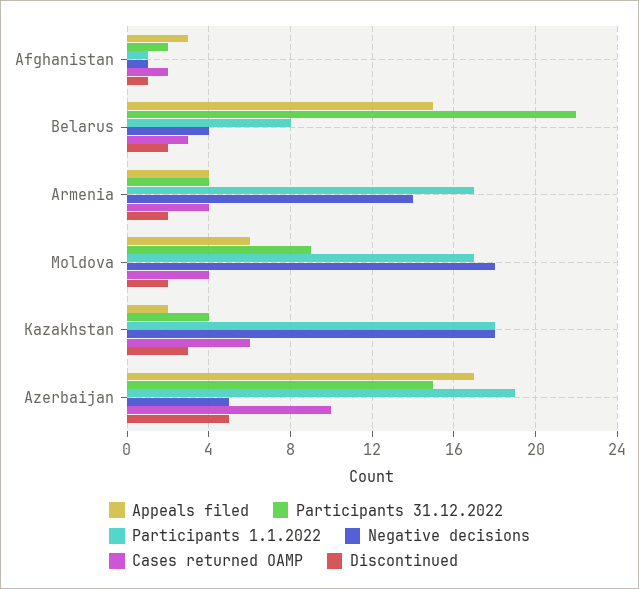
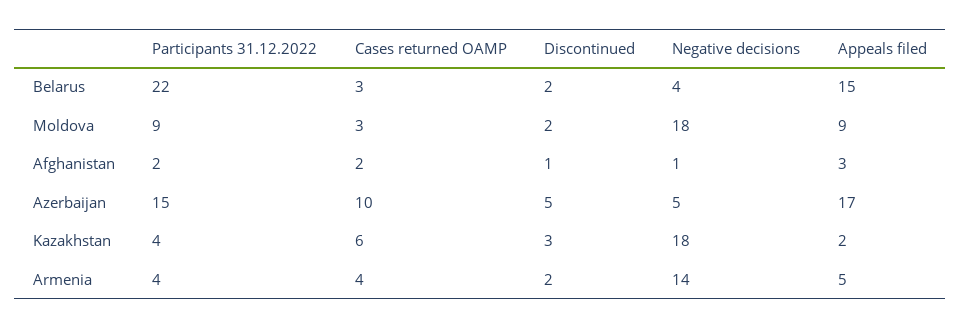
  {
    "Appeals filed": {
      "Afghanistan": 3,
      "Belarus": 15,
-     "Armenia": 4,
+     "Armenia": 5,
-     "Moldova": 6,
+     "Moldova": 9,
      "Kazakhstan": 2,
      "Azerbaijan": 17
    },
    "Participants 31.12.2022": {
      "Afghanistan": 2,
      "Belarus": 22,
      "Armenia": 4,
      "Moldova": 9,
      "Kazakhstan": 4,
      "Azerbaijan": 15
    },
-   "Participants 1.1.2022": {
-     "Afghanistan": 1,
-     "Belarus": 8,
-     "Armenia": 17,
-     "Moldova": 17,
-     "Kazakhstan": 18,
-     "Azerbaijan": 19
-   },
    "Negative decisions": {
      "Afghanistan": 1,
      "Belarus": 4,
      "Armenia": 14,
      "Moldova": 18,
      "Kazakhstan": 18,
      "Azerbaijan": 5
    },
    "Cases returned OAMP": {
      "Afghanistan": 2,
      "Belarus": 3,
      "Armenia": 4,
-     "Moldova": 4,
+     "Moldova": 3,
      "Kazakhstan": 6,
      "Azerbaijan": 10
    },
    "Discontinued": {
      "Afghanistan": 1,
      "Belarus": 2,
      "Armenia": 2,
      "Moldova": 2,
      "Kazakhstan": 3,
      "Azerbaijan": 5
    }
  }

